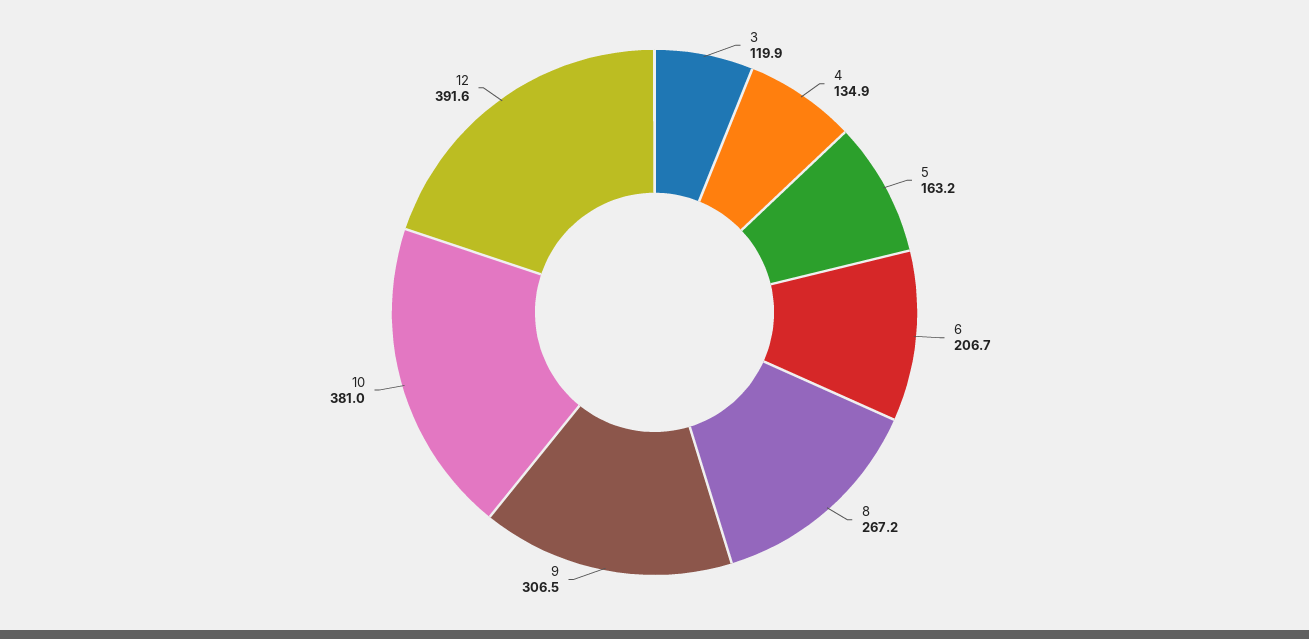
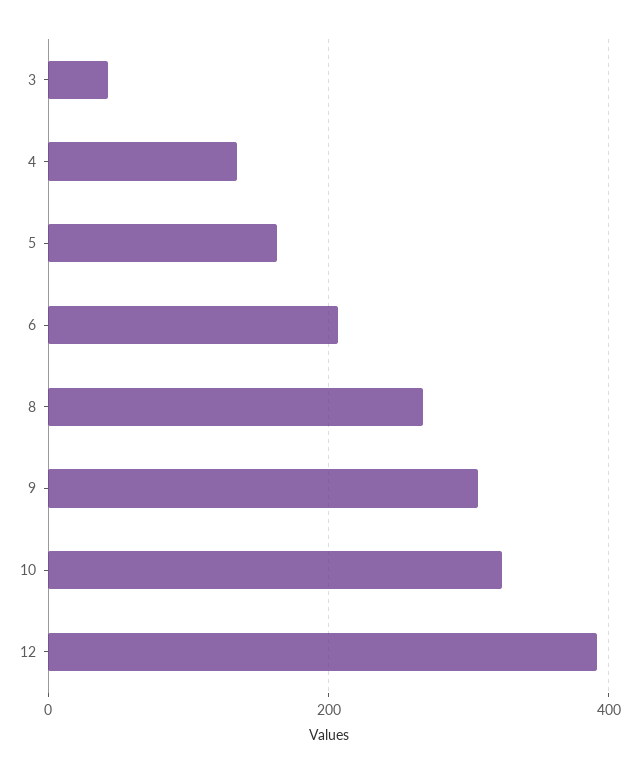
  {
-   "3": 119.9,
+   "3": 40,
    "4": 134.9,
    "5": 163.2,
    "6": 206.7,
    "8": 267.2,
    "9": 306.5,
-   "10": 381,
+   "10": 320,
    "12": 391.6
  }

